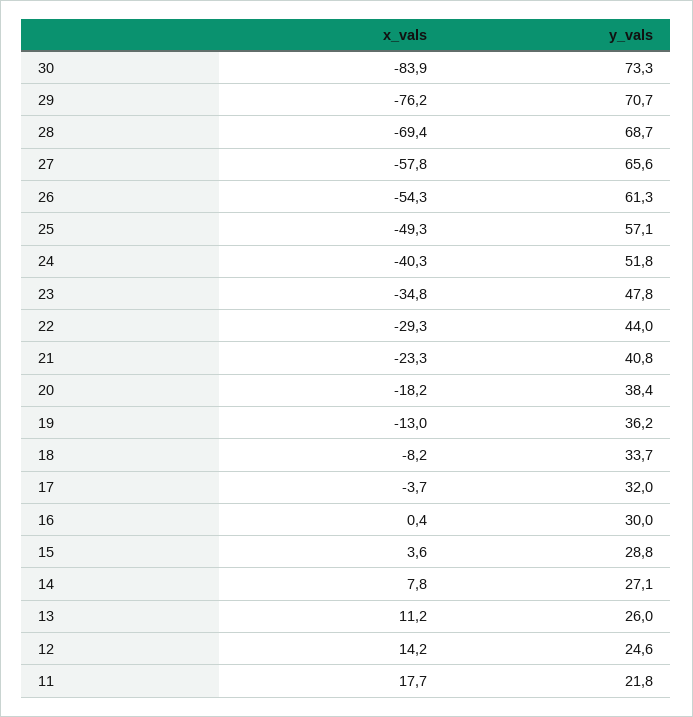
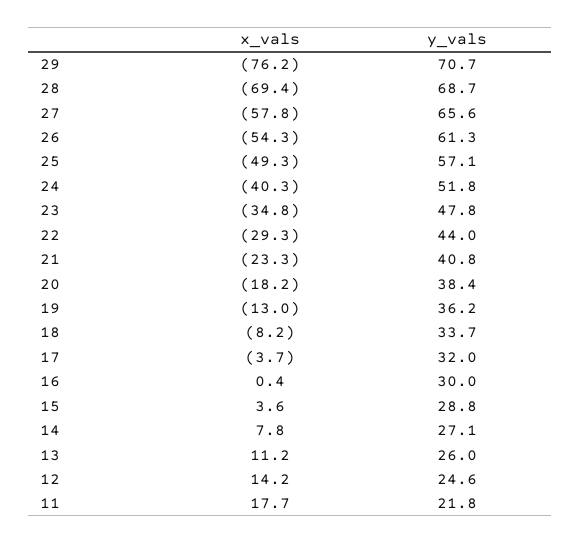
  {
    "x_vals": {
-     "30": -83.9,
      "29": -76.2,
      "28": -69.4,
      "27": -57.8,
      "26": -54.3,
      "25": -49.3,
      "24": -40.3,
      "23": -34.8,
      "22": -29.3,
      "21": -23.3,
      "20": -18.2,
      "19": -13,
      "18": -8.2,
      "17": -3.7,
      "16": 0.4,
      "15": 3.6,
      "14": 7.8,
      "13": 11.2,
      "12": 14.2,
      "11": 17.7
    },
    "y_vals": {
-     "30": 73.3,
      "29": 70.7,
      "28": 68.7,
      "27": 65.6,
      "26": 61.3,
      "25": 57.1,
      "24": 51.8,
      "23": 47.8,
      "22": 44,
      "21": 40.8,
      "20": 38.4,
      "19": 36.2,
      "18": 33.7,
      "17": 32,
      "16": 30,
      "15": 28.8,
      "14": 27.1,
      "13": 26,
      "12": 24.6,
      "11": 21.8
    }
  }

